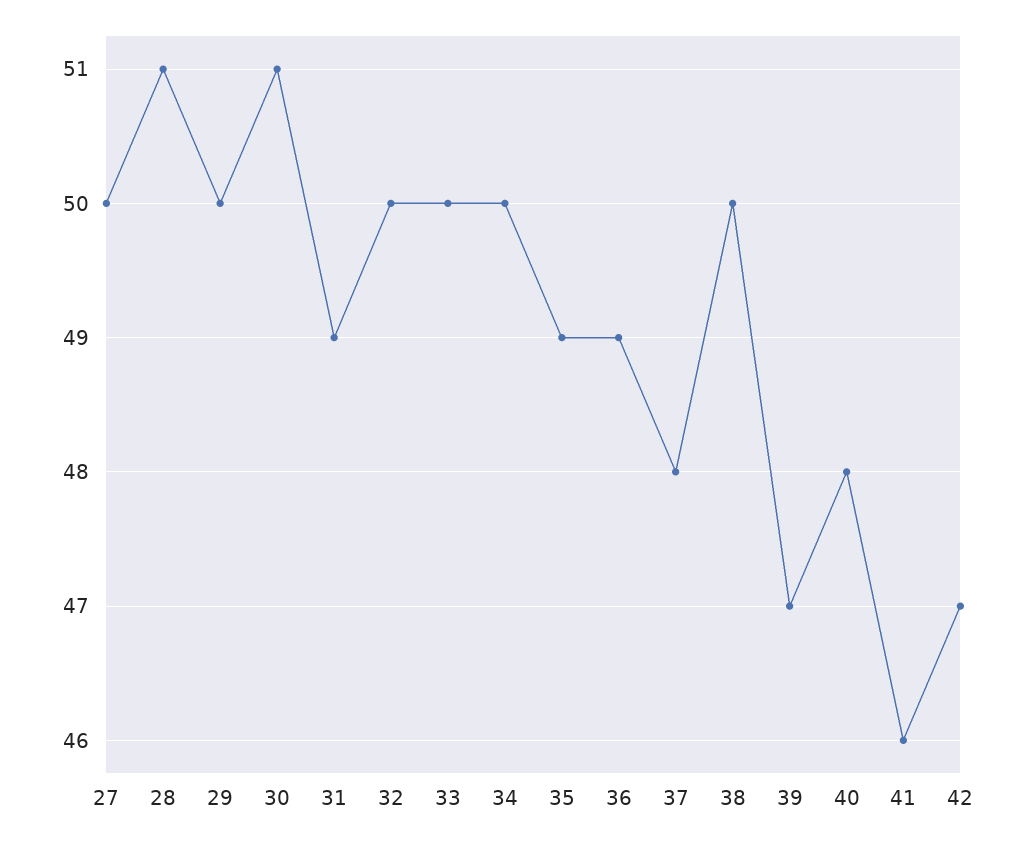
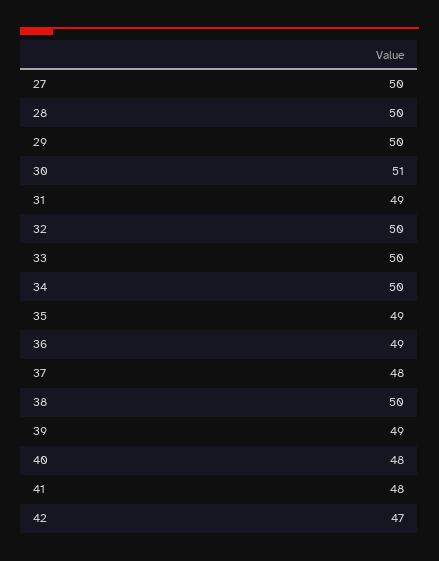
  {
    "27": 50,
-   "28": 51,
+   "28": 50,
    "29": 50,
    "30": 51,
    "31": 49,
    "32": 50,
    "33": 50,
    "34": 50,
    "35": 49,
    "36": 49,
    "37": 48,
    "38": 50,
-   "39": 47,
+   "39": 49,
    "40": 48,
-   "41": 46,
+   "41": 48,
    "42": 47
  }

